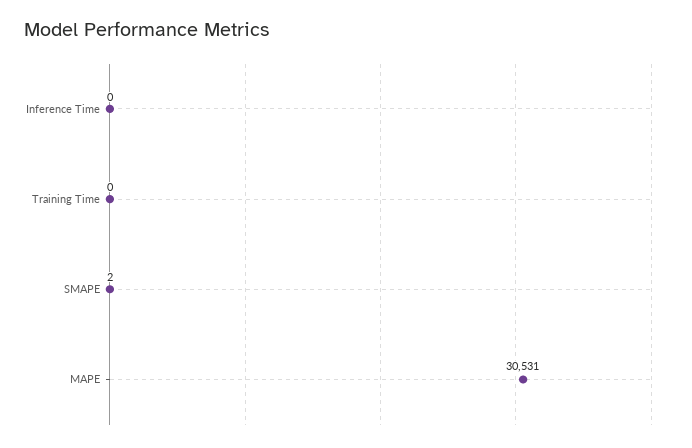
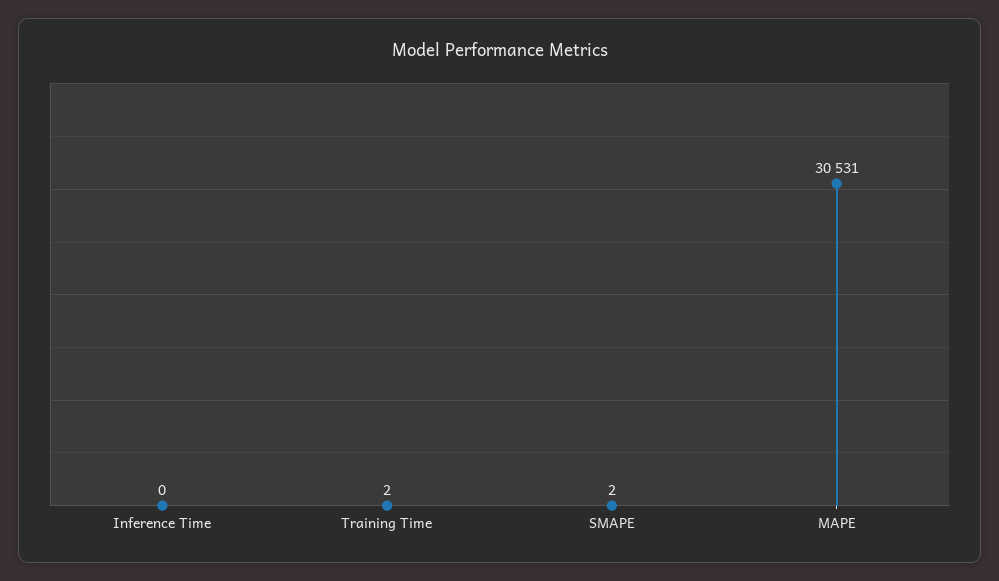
  {
    "Inference Time": 0,
-   "Training Time": 0,
+   "Training Time": 2,
    "SMAPE": 2,
    "MAPE": 30531
  }

